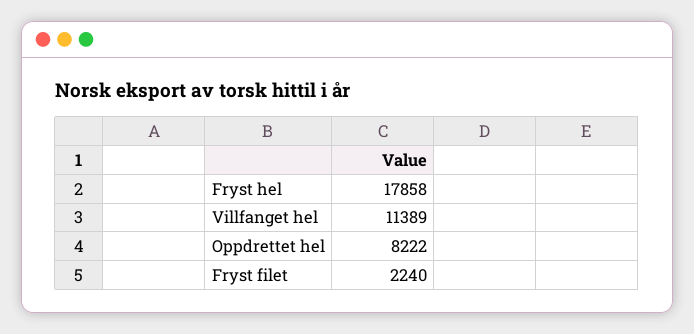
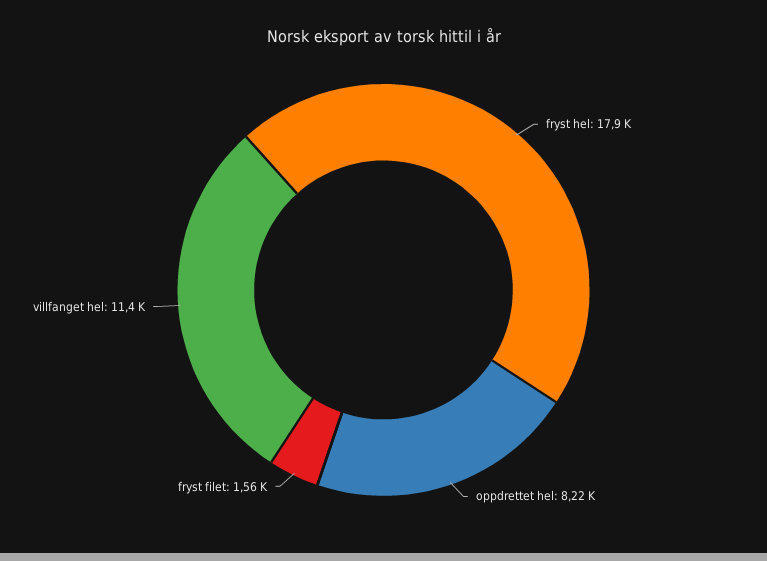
  {
    "Fryst hel": 17858,
    "Villfanget hel": 11389,
    "Oppdrettet hel": 8222,
-   "Fryst filet": 2240
+   "Fryst filet": 1560
  }

